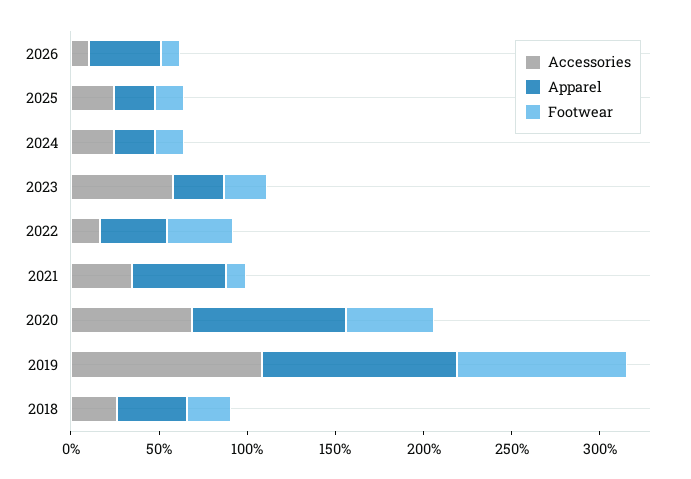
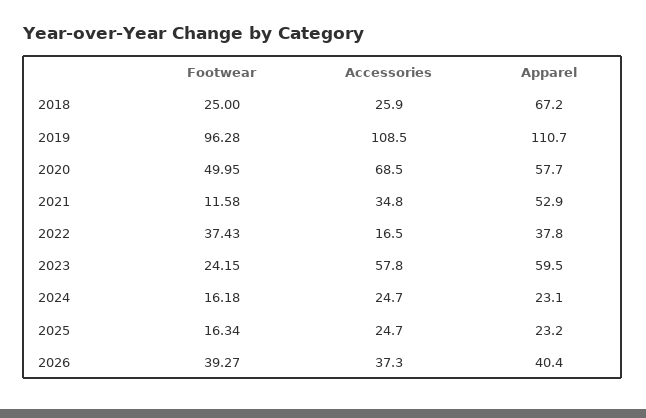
  {
    "Accessories": {
-     "2026": 10,
+     "2026": 37.3,
      "2025": 24.7,
      "2024": 24.7,
      "2023": 57.8,
      "2022": 16.5,
      "2021": 34.8,
      "2020": 68.5,
      "2019": 108.5,
      "2018": 25.9
    },
    "Apparel": {
      "2026": 40.4,
      "2025": 23.2,
      "2024": 23.1,
-     "2023": 30,
+     "2023": 59.5,
      "2022": 37.8,
      "2021": 52.9,
-     "2020": 90,
+     "2020": 57.7,
      "2019": 110.7,
-     "2018": 40
+     "2018": 67.2
    },
    "Footwear": {
-     "2026": 10,
+     "2026": 39.27,
      "2025": 16.34,
      "2024": 16.18,
      "2023": 24.15,
      "2022": 37.43,
      "2021": 11.58,
      "2020": 49.95,
      "2019": 96.28,
      "2018": 25
    }
  }

